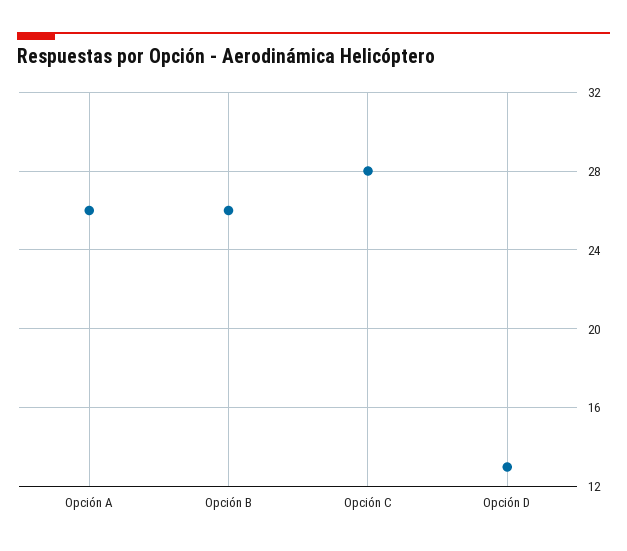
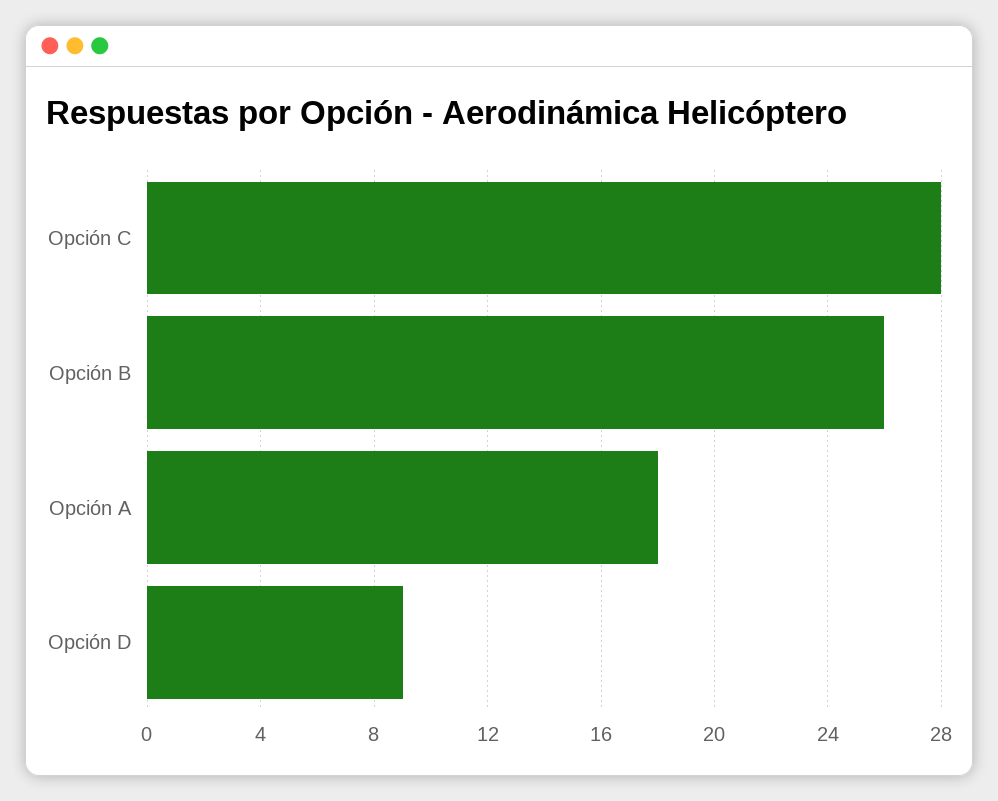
  {
-   "Opción A": 26,
+   "Opción A": 18,
    "Opción B": 26,
    "Opción C": 28,
-   "Opción D": 13
+   "Opción D": 9
  }

